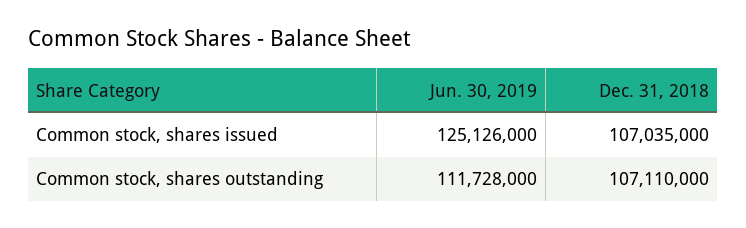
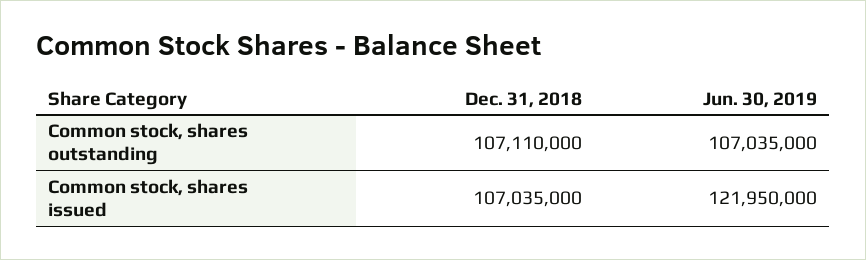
  {
    "Jun. 30, 2019": {
-     "Common stock, shares issued": 125126000,
+     "Common stock, shares issued": 121950000,
-     "Common stock, shares outstanding": 111728000
+     "Common stock, shares outstanding": 107035000
    },
    "Dec. 31, 2018": {
      "Common stock, shares issued": 107035000,
      "Common stock, shares outstanding": 107110000
    }
  }

